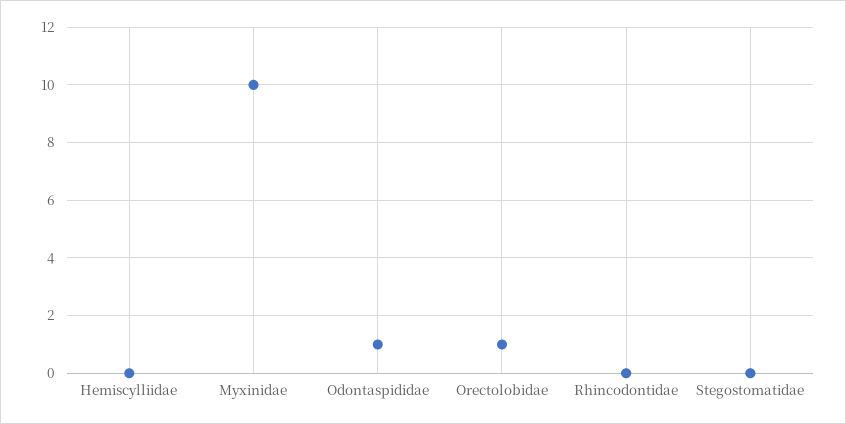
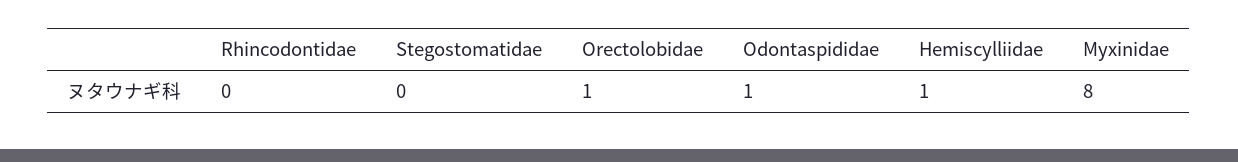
  {
-   "Hemiscylliidae": 0,
+   "Hemiscylliidae": 1,
-   "Myxinidae": 10,
+   "Myxinidae": 8,
    "Odontaspididae": 1,
    "Orectolobidae": 1,
    "Rhincodontidae": 0,
    "Stegostomatidae": 0
  }

